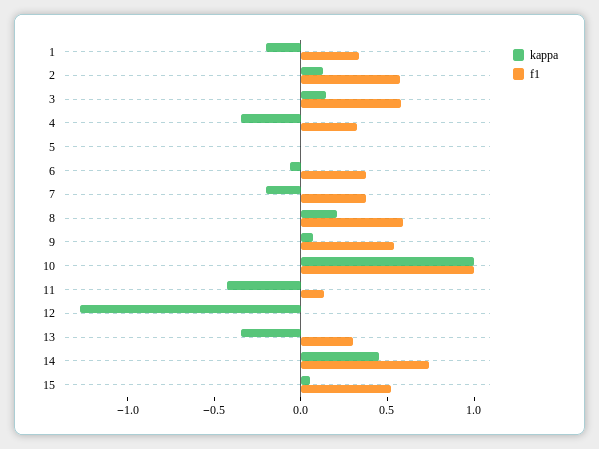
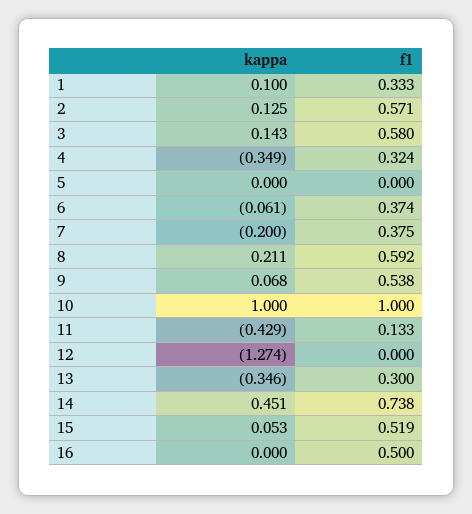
  {
    "kappa": {
-     "1": -0.2,
+     "1": 0.1,
      "2": 0.125,
      "3": 0.143,
      "4": -0.349,
      "5": 0,
      "6": -0.061,
      "7": -0.2,
      "8": 0.211,
      "9": 0.068,
      "10": 1,
      "11": -0.429,
      "12": -1.274,
      "13": -0.346,
      "14": 0.451,
-     "15": 0.053
+     "15": 0.053,
+     "16": 0
    },
    "f1": {
      "1": 0.333,
      "2": 0.571,
      "3": 0.58,
      "4": 0.324,
      "5": 0,
      "6": 0.374,
      "7": 0.375,
      "8": 0.592,
      "9": 0.538,
      "10": 1,
      "11": 0.133,
      "12": 0,
      "13": 0.3,
      "14": 0.738,
-     "15": 0.519
+     "15": 0.519,
+     "16": 0.5
    }
  }

